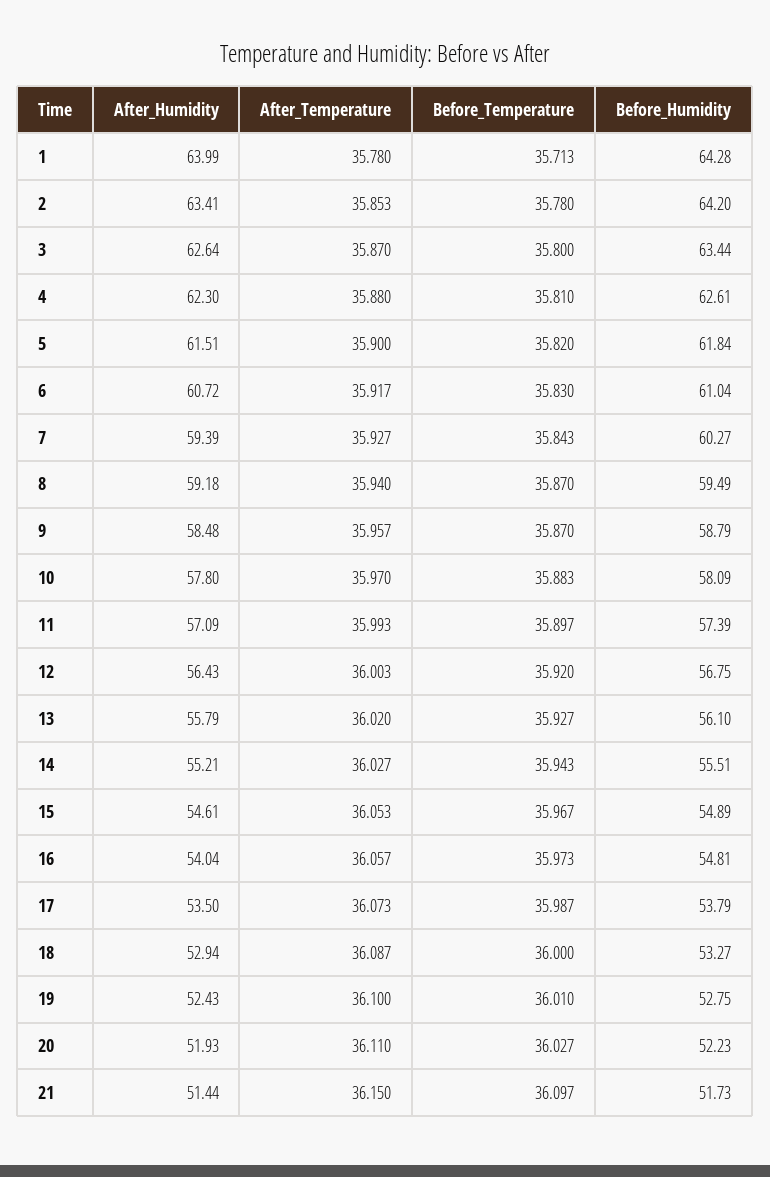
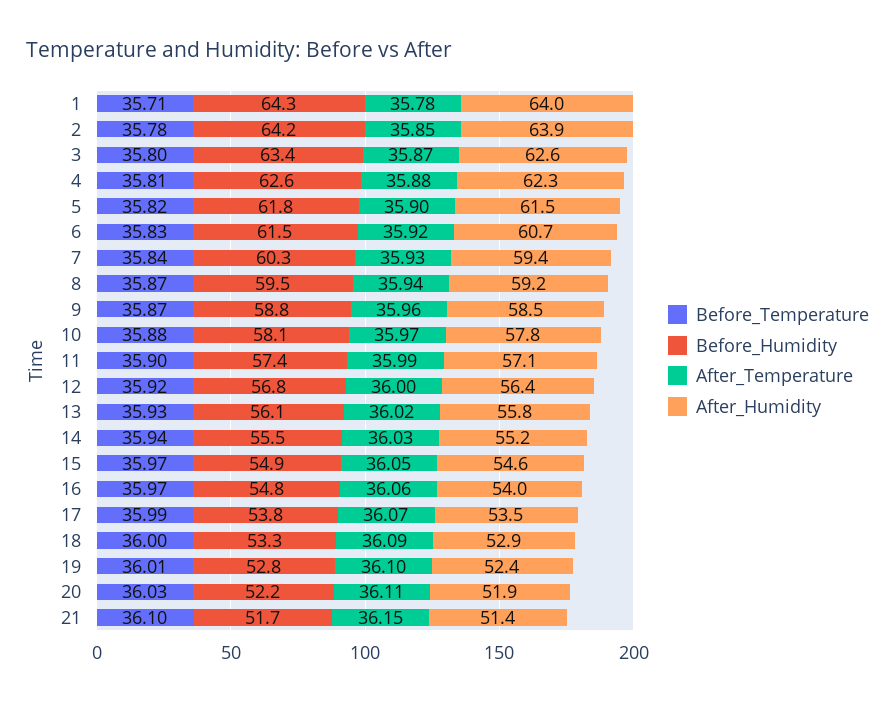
  {
    "After_Humidity": {
      "1": 63.99,
-     "2": 63.41,
+     "2": 63.9,
      "3": 62.64,
      "4": 62.3,
      "5": 61.51,
      "6": 60.72,
      "7": 59.39,
      "8": 59.18,
      "9": 58.48,
      "10": 57.8,
      "11": 57.09,
      "12": 56.43,
      "13": 55.79,
      "14": 55.21,
      "15": 54.61,
      "16": 54.04,
      "17": 53.5,
      "18": 52.94,
      "19": 52.43,
      "20": 51.93,
      "21": 51.44
    },
    "After_Temperature": {
      "1": 35.78,
      "2": 35.853,
      "3": 35.87,
      "4": 35.88,
      "5": 35.9,
      "6": 35.917,
      "7": 35.927,
      "8": 35.94,
      "9": 35.957,
      "10": 35.97,
      "11": 35.993,
      "12": 36.003,
      "13": 36.02,
      "14": 36.027,
      "15": 36.053,
      "16": 36.057,
      "17": 36.073,
      "18": 36.087,
      "19": 36.1,
      "20": 36.11,
      "21": 36.15
    },
    "Before_Temperature": {
      "1": 35.713,
      "2": 35.78,
      "3": 35.8,
      "4": 35.81,
      "5": 35.82,
      "6": 35.83,
      "7": 35.843,
      "8": 35.87,
      "9": 35.87,
      "10": 35.883,
      "11": 35.897,
      "12": 35.92,
      "13": 35.927,
      "14": 35.943,
      "15": 35.967,
      "16": 35.973,
      "17": 35.987,
      "18": 36,
      "19": 36.01,
      "20": 36.027,
      "21": 36.097
    },
    "Before_Humidity": {
      "1": 64.28,
      "2": 64.2,
      "3": 63.44,
      "4": 62.61,
      "5": 61.84,
-     "6": 61.04,
+     "6": 61.5,
      "7": 60.27,
      "8": 59.49,
      "9": 58.79,
      "10": 58.09,
      "11": 57.39,
      "12": 56.75,
      "13": 56.1,
      "14": 55.51,
      "15": 54.89,
      "16": 54.81,
      "17": 53.79,
      "18": 53.27,
      "19": 52.75,
      "20": 52.23,
      "21": 51.73
    }
  }

